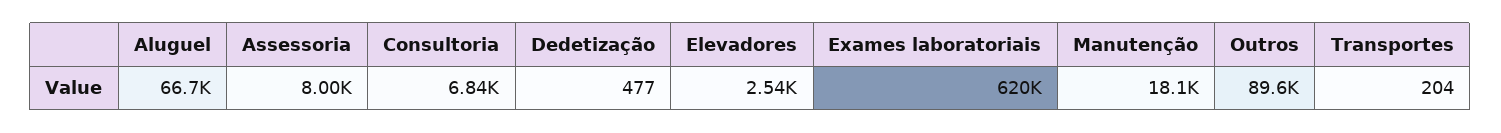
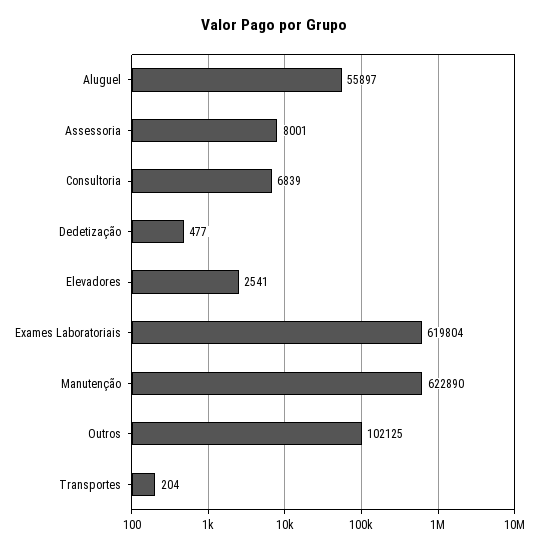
  {
-   "Aluguel": 66700,
+   "Aluguel": 55897,
    "Assessoria": 8001,
    "Consultoria": 6839,
    "Dedetização": 477,
    "Elevadores": 2541,
    "Exames laboratoriais": 619804,
-   "Manutenção": 18100,
+   "Manutenção": 622890,
-   "Outros": 89600,
+   "Outros": 102125,
    "Transportes": 204
  }

